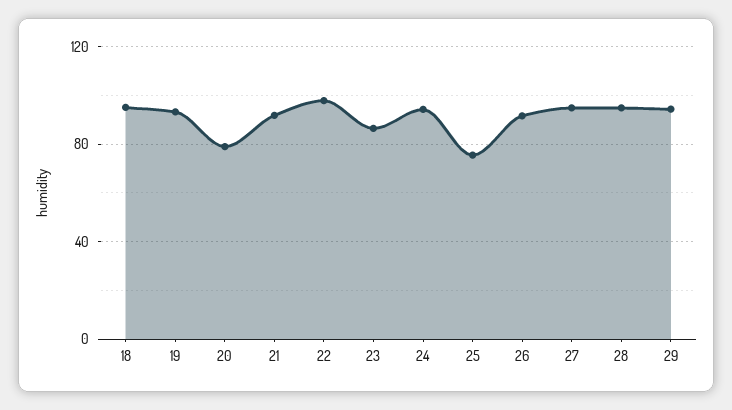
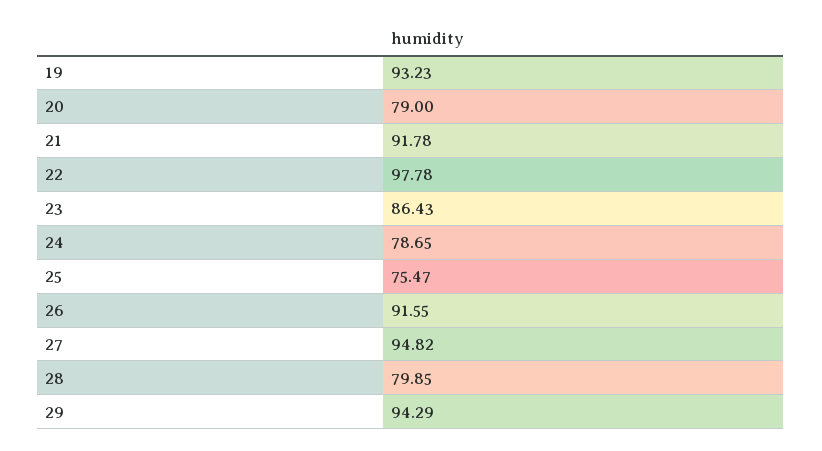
  {
-   "18": 95,
    "19": 93.23,
    "20": 79,
    "21": 91.78,
    "22": 97.78,
    "23": 86.43,
-   "24": 95,
+   "24": 78.65,
    "25": 75.47,
    "26": 91.55,
    "27": 94.82,
-   "28": 95,
+   "28": 79.85,
    "29": 94.29
  }

